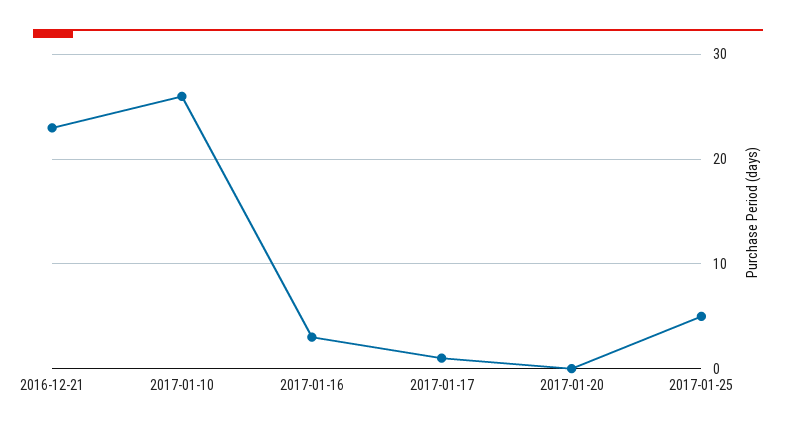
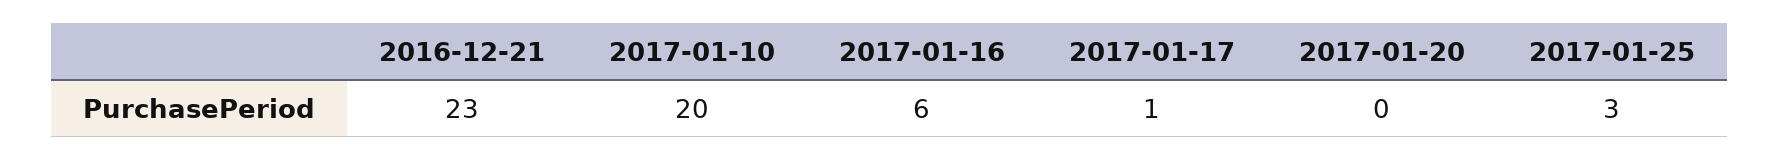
  {
    "2016-12-21": 23,
-   "2017-01-10": 26,
+   "2017-01-10": 20,
-   "2017-01-16": 3,
+   "2017-01-16": 6,
    "2017-01-17": 1,
    "2017-01-20": 0,
-   "2017-01-25": 5
+   "2017-01-25": 3
  }

